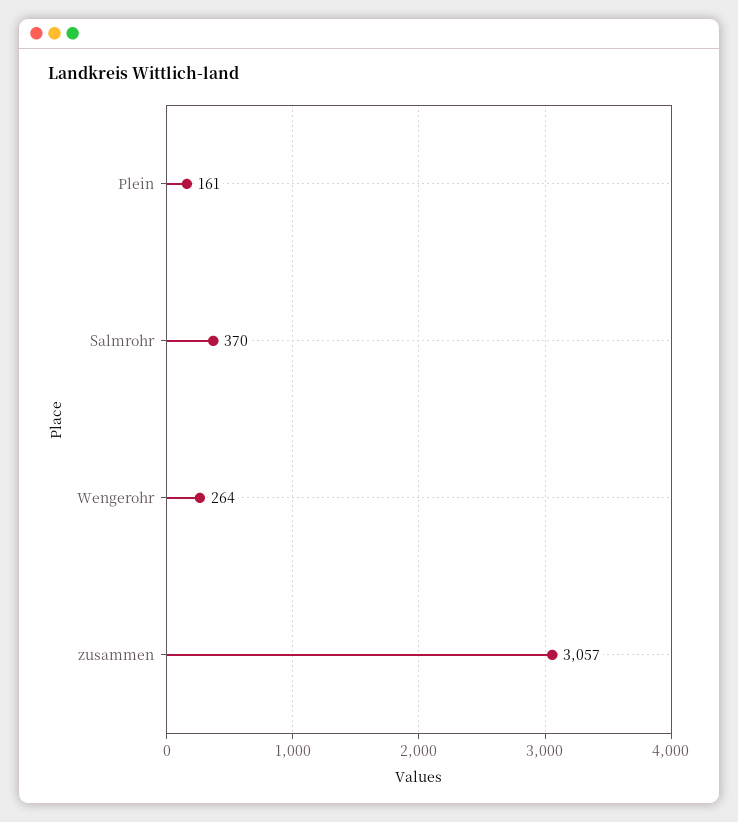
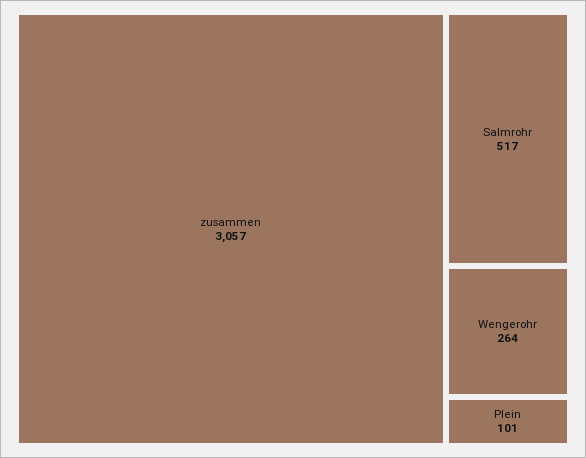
  {
-   "Plein": 161,
+   "Plein": 101,
-   "Salmrohr": 370,
+   "Salmrohr": 517,
    "Wengerohr": 264,
    "zusammen": 3057
  }

